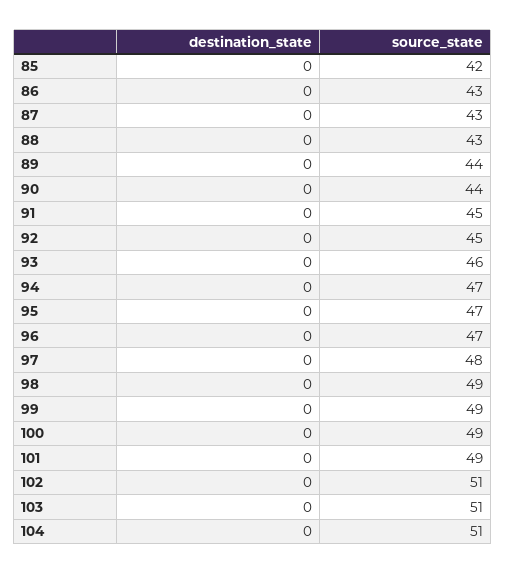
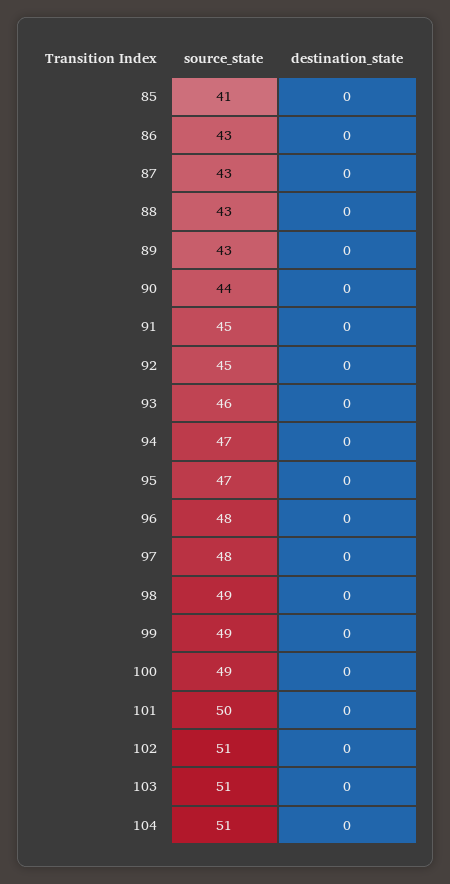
  {
    "destination_state": {
      "85": 0,
      "86": 0,
      "87": 0,
      "88": 0,
      "89": 0,
      "90": 0,
      "91": 0,
      "92": 0,
      "93": 0,
      "94": 0,
      "95": 0,
      "96": 0,
      "97": 0,
      "98": 0,
      "99": 0,
      "100": 0,
      "101": 0,
      "102": 0,
      "103": 0,
      "104": 0
    },
    "source_state": {
-     "85": 42,
+     "85": 41,
      "86": 43,
      "87": 43,
      "88": 43,
-     "89": 44,
+     "89": 43,
      "90": 44,
      "91": 45,
      "92": 45,
      "93": 46,
      "94": 47,
      "95": 47,
-     "96": 47,
+     "96": 48,
      "97": 48,
      "98": 49,
      "99": 49,
      "100": 49,
-     "101": 49,
+     "101": 50,
      "102": 51,
      "103": 51,
      "104": 51
    }
  }

